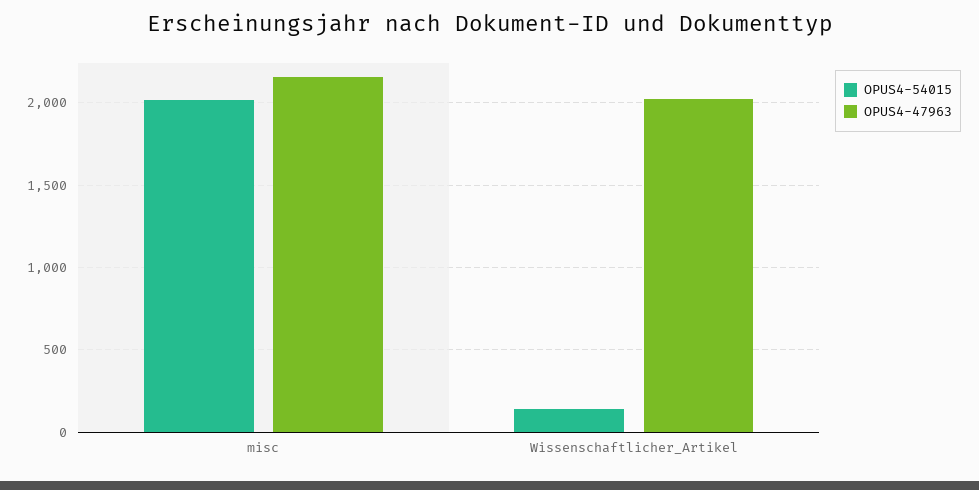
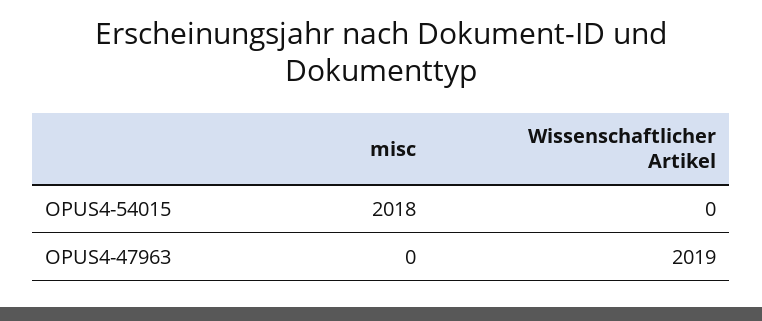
  {
    "OPUS4-54015": {
      "misc": 2018,
-     "Wissenschaftlicher_Artikel": 150
+     "Wissenschaftlicher_Artikel": 0
    },
    "OPUS4-47963": {
-     "misc": 2150,
+     "misc": 0,
      "Wissenschaftlicher_Artikel": 2019
    }
  }

